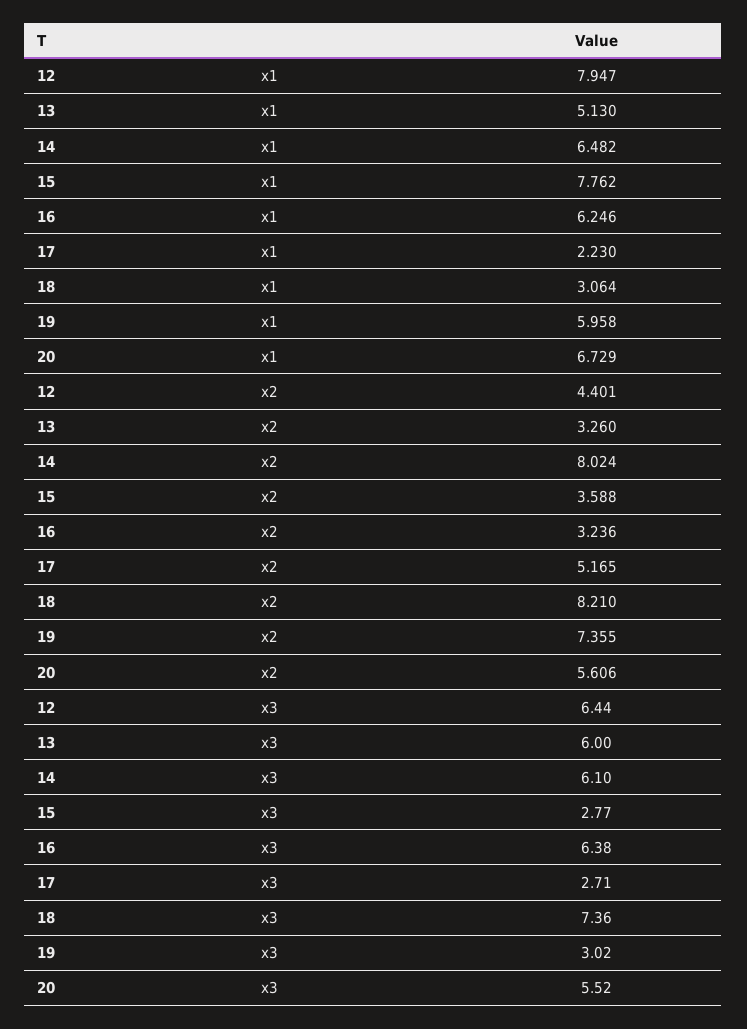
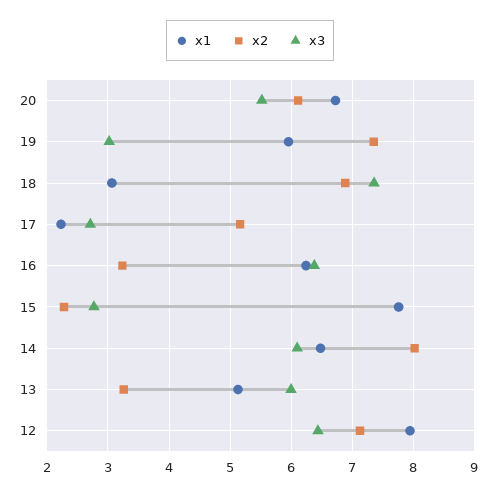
  {
    "x1": {
      "12": 7.947,
      "13": 5.13,
      "14": 6.482,
      "15": 7.762,
      "16": 6.246,
      "17": 2.23,
      "18": 3.064,
      "19": 5.958,
      "20": 6.729
    },
    "x2": {
-     "12": 4.401,
+     "12": 7.1,
      "13": 3.26,
      "14": 8.024,
-     "15": 3.588,
+     "15": 2.3,
      "16": 3.236,
      "17": 5.165,
-     "18": 8.21,
+     "18": 6.9,
      "19": 7.355,
-     "20": 5.606
+     "20": 6.1
    },
    "x3": {
      "12": 6.44,
      "13": 6,
      "14": 6.1,
      "15": 2.77,
      "16": 6.38,
      "17": 2.71,
      "18": 7.36,
      "19": 3.02,
      "20": 5.52
    }
  }

